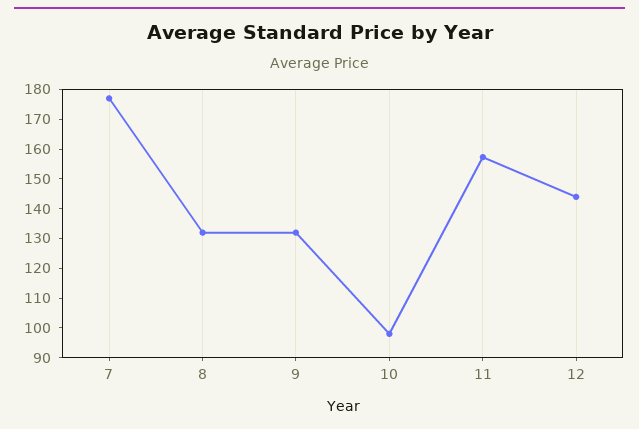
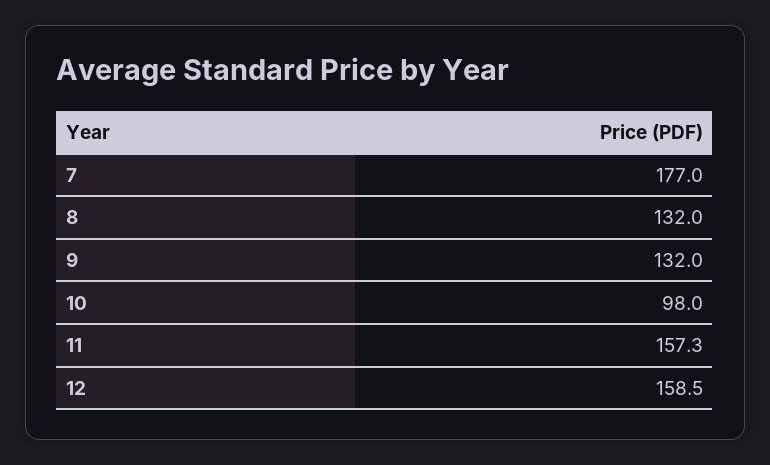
  {
    "7": 177,
    "8": 132,
    "9": 132,
    "10": 98,
    "11": 157.3,
-   "12": 145
+   "12": 158.5
  }

